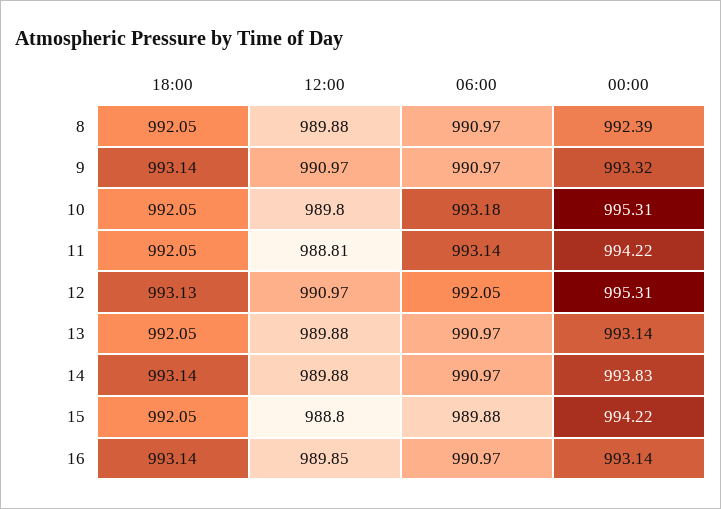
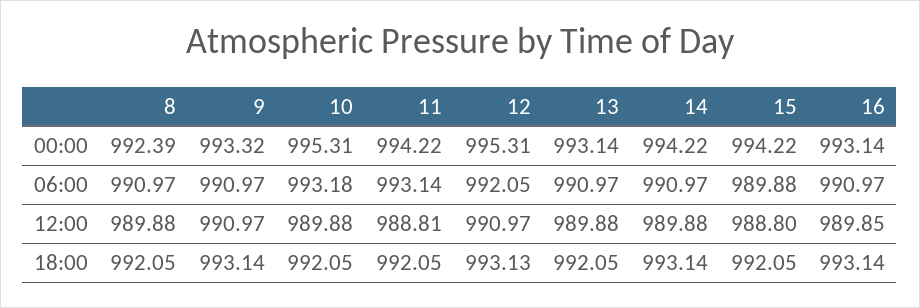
  {
    "18:00": {
      "8": 992.05,
      "9": 993.14,
      "10": 992.05,
      "11": 992.05,
      "12": 993.13,
      "13": 992.05,
      "14": 993.14,
      "15": 992.05,
      "16": 993.14
    },
    "12:00": {
      "8": 989.88,
      "9": 990.97,
-     "10": 989.8,
+     "10": 989.88,
      "11": 988.81,
      "12": 990.97,
      "13": 989.88,
      "14": 989.88,
      "15": 988.8,
      "16": 989.85
    },
    "06:00": {
      "8": 990.97,
      "9": 990.97,
      "10": 993.18,
      "11": 993.14,
      "12": 992.05,
      "13": 990.97,
      "14": 990.97,
      "15": 989.88,
      "16": 990.97
    },
    "00:00": {
      "8": 992.39,
      "9": 993.32,
      "10": 995.31,
      "11": 994.22,
      "12": 995.31,
      "13": 993.14,
-     "14": 993.83,
+     "14": 994.22,
      "15": 994.22,
      "16": 993.14
    }
  }

